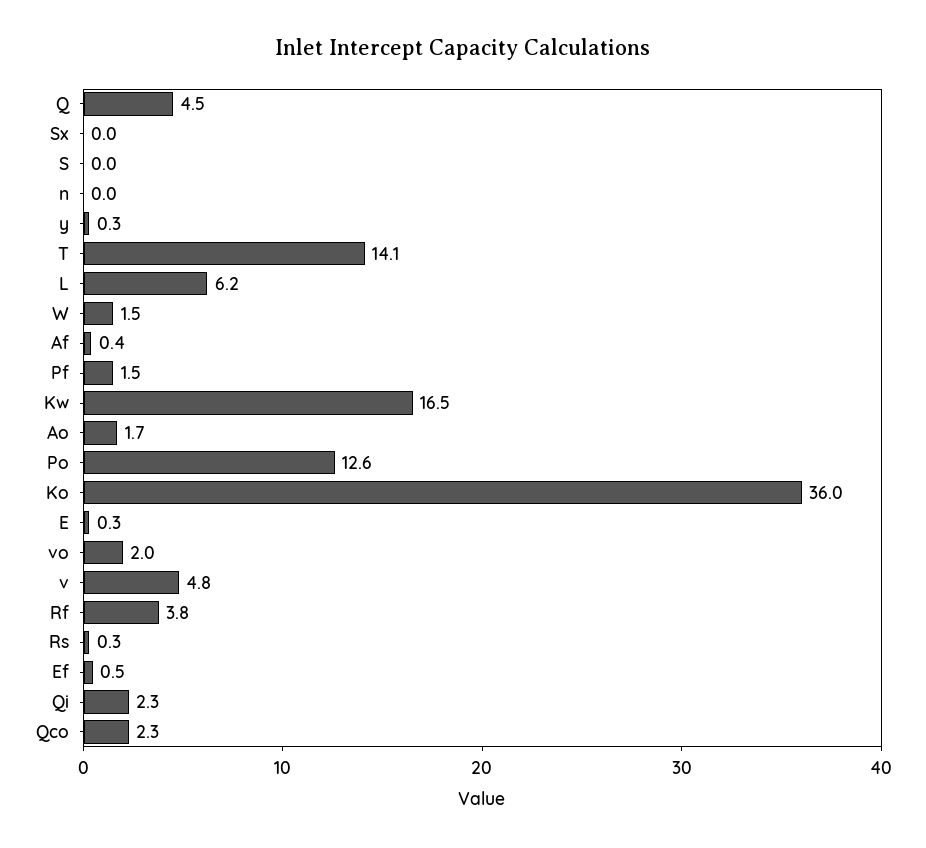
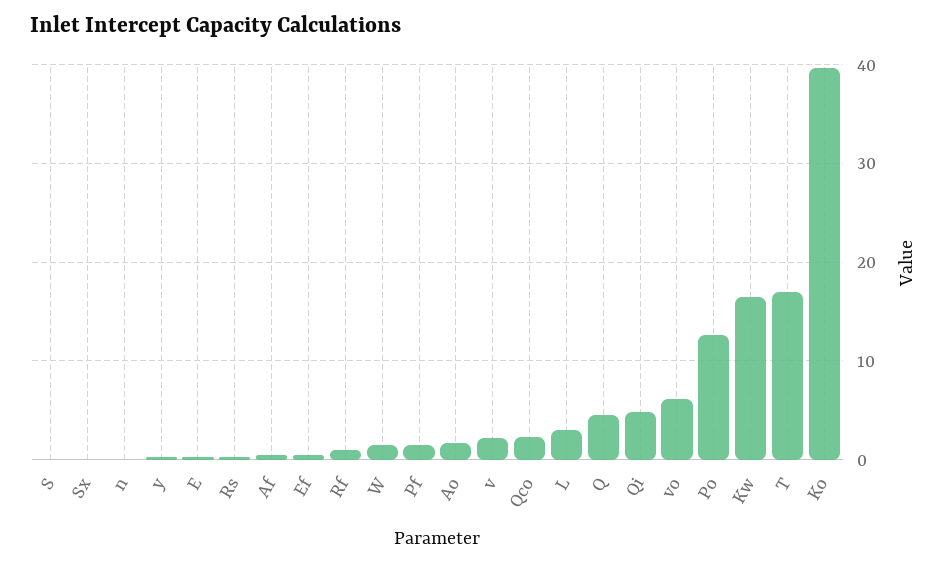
  {
    "Q": 4.5,
    "Sx": 0,
    "S": 0,
    "n": 0,
    "y": 0.3,
-   "T": 14.1,
+   "T": 17,
-   "L": 6.2,
+   "L": 3,
    "W": 1.5,
    "Af": 0.4,
    "Pf": 1.5,
    "Kw": 16.5,
    "Ao": 1.7,
    "Po": 12.6,
-   "Ko": 36,
+   "Ko": 40,
    "E": 0.3,
-   "vo": 2,
+   "vo": 6,
-   "v": 4.8,
+   "v": 2,
-   "Rf": 3.8,
+   "Rf": 1,
    "Rs": 0.3,
    "Ef": 0.5,
-   "Qi": 2.3,
+   "Qi": 5,
    "Qco": 2.3
  }

